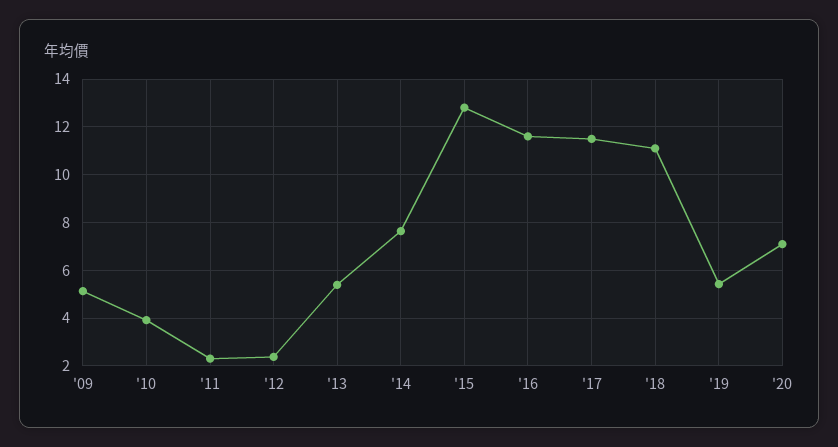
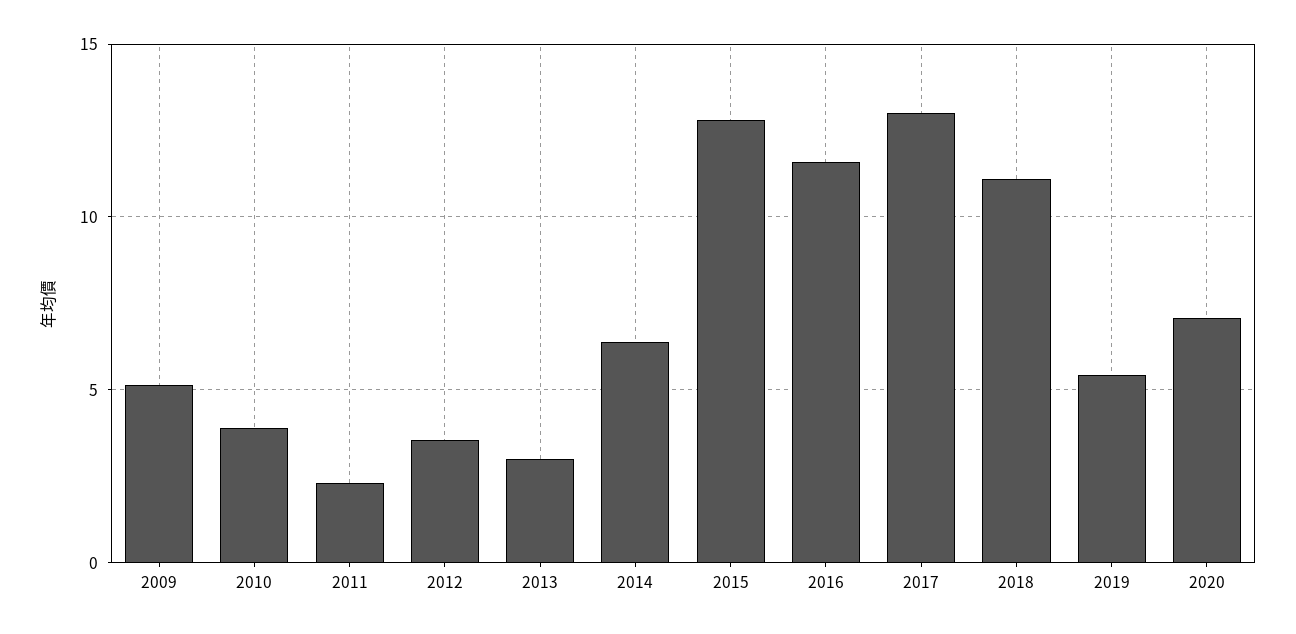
  {
    "'09": 5,
    "'10": 4,
    "'11": 2.5,
-   "'12": 2.5,
+   "'12": 3.5,
-   "'13": 5.5,
+   "'13": 3,
-   "'14": 7.5,
+   "'14": 6.5,
    "'15": 13,
    "'16": 11.5,
-   "'17": 11.5,
+   "'17": 13,
    "'18": 11,
    "'19": 5.5,
    "'20": 7
  }

